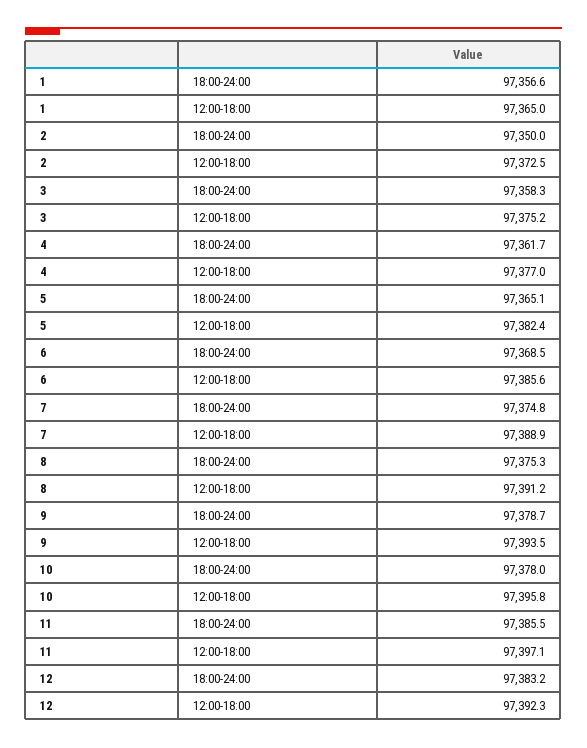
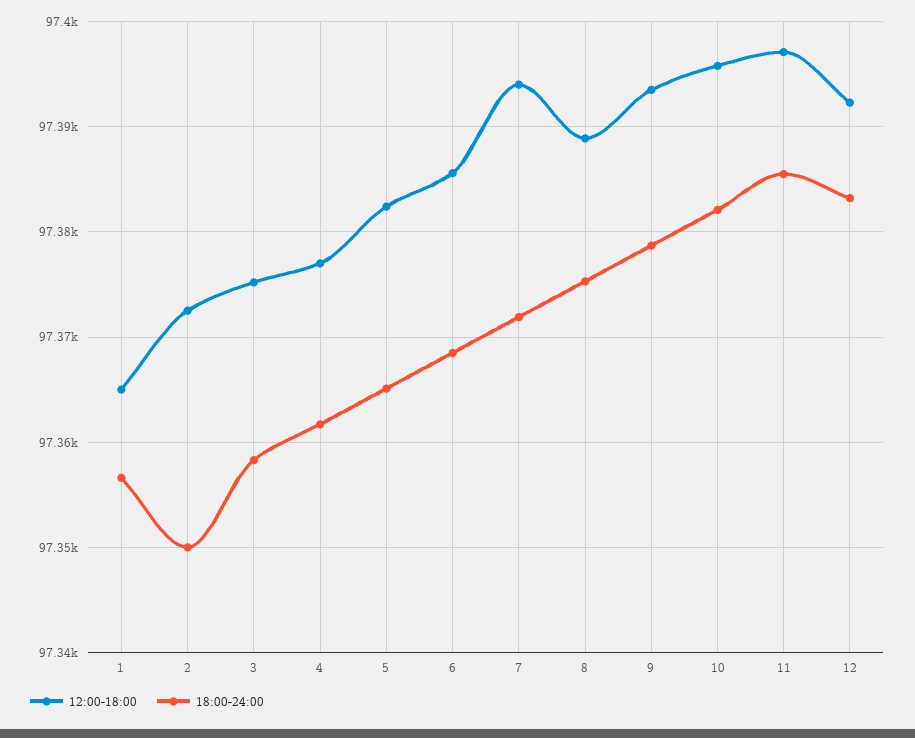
  {
    "18:00-24:00": {
      "1": 97356.6,
      "2": 97350,
      "3": 97358.3,
      "4": 97361.7,
      "5": 97365.1,
      "6": 97368.5,
-     "7": 97374.8,
+     "7": 97372,
      "8": 97375.3,
      "9": 97378.7,
-     "10": 97378,
+     "10": 97382,
      "11": 97385.5,
      "12": 97383.2
    },
    "12:00-18:00": {
      "1": 97365,
      "2": 97372.5,
      "3": 97375.2,
      "4": 97377,
      "5": 97382.4,
      "6": 97385.6,
-     "7": 97388.9,
+     "7": 97394,
-     "8": 97391.2,
+     "8": 97389,
      "9": 97393.5,
      "10": 97395.8,
      "11": 97397.1,
      "12": 97392.3
    }
  }

